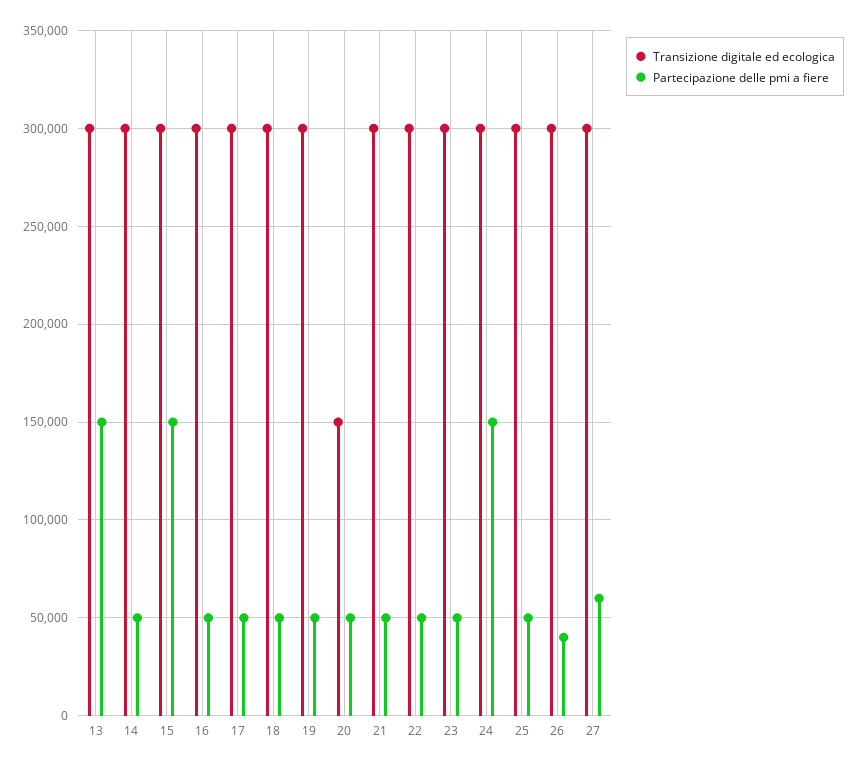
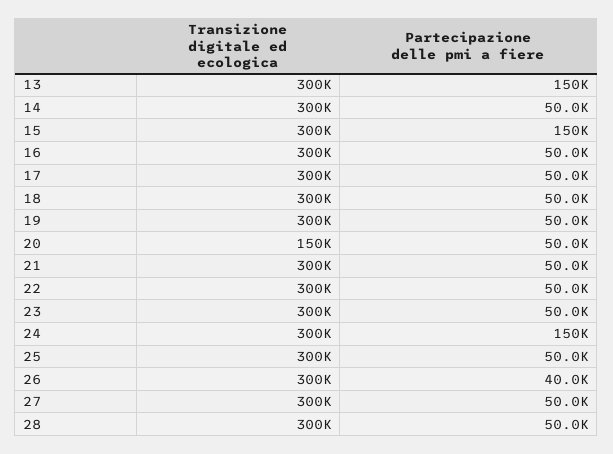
  {
    "Transizione digitale ed ecologica": {
      "13": 300000,
      "14": 300000,
      "15": 300000,
      "16": 300000,
      "17": 300000,
      "18": 300000,
      "19": 300000,
      "20": 150000,
      "21": 300000,
      "22": 300000,
      "23": 300000,
      "24": 300000,
      "25": 300000,
      "26": 300000,
-     "27": 300000
+     "27": 300000,
+     "28": 300000
    },
    "Partecipazione delle pmi a fiere": {
      "13": 150000,
      "14": 50000,
      "15": 150000,
      "16": 50000,
      "17": 50000,
      "18": 50000,
      "19": 50000,
      "20": 50000,
      "21": 50000,
      "22": 50000,
      "23": 50000,
      "24": 150000,
      "25": 50000,
      "26": 40000,
-     "27": 60000
+     "27": 50000,
+     "28": 50000
    }
  }

